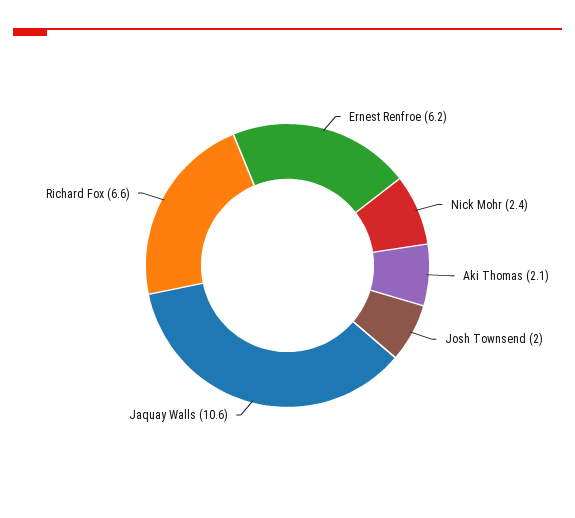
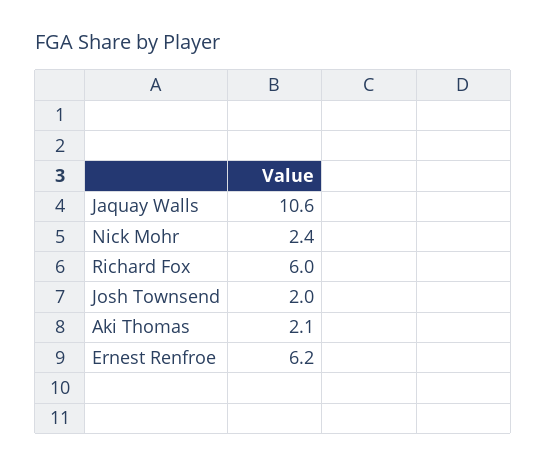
  {
    "Ernest Renfroe": 6.2,
    "Nick Mohr": 2.4,
    "Aki Thomas": 2.1,
    "Josh Townsend": 2,
    "Jaquay Walls": 10.6,
-   "Richard Fox": 6.6
+   "Richard Fox": 6
  }

